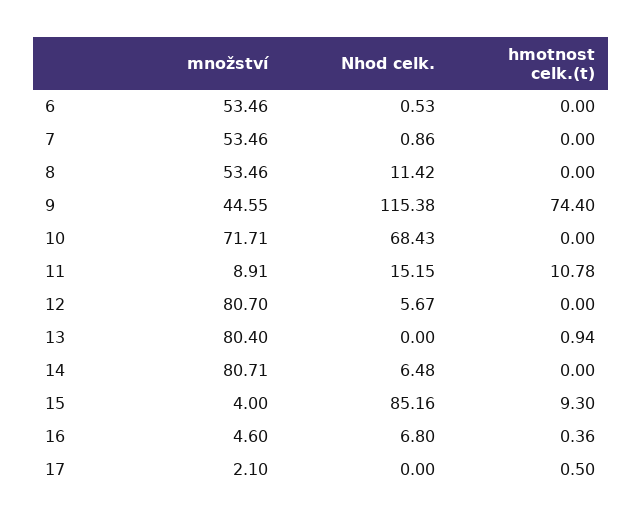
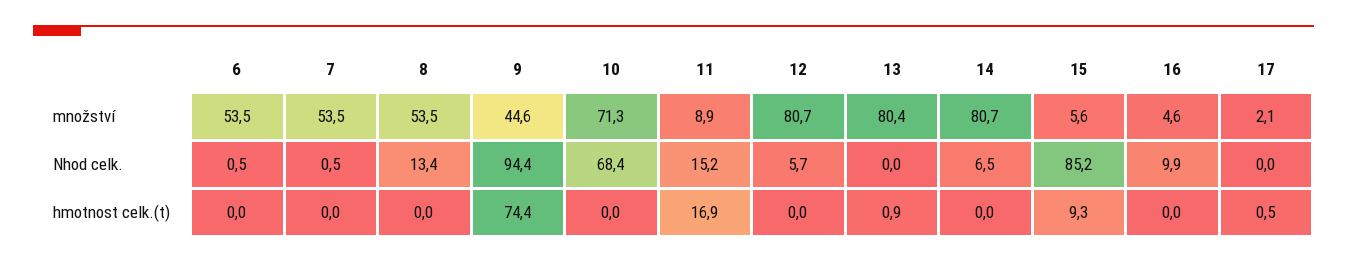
  {
    "množství": {
      "6": 53.46,
      "7": 53.46,
      "8": 53.46,
      "9": 44.55,
-     "10": 71.71,
+     "10": 71.3,
      "11": 8.91,
      "12": 80.7,
      "13": 80.4,
      "14": 80.71,
-     "15": 4,
+     "15": 5.6,
      "16": 4.6,
      "17": 2.1
    },
    "Nhod celk.": {
      "6": 0.53,
-     "7": 0.86,
+     "7": 0.5,
-     "8": 11.42,
+     "8": 13.4,
-     "9": 115.38,
+     "9": 94.4,
      "10": 68.43,
      "11": 15.15,
      "12": 5.67,
      "13": 0,
      "14": 6.48,
      "15": 85.16,
-     "16": 6.8,
+     "16": 9.9,
      "17": 0
    },
    "hmotnost celk.(t)": {
      "6": 0,
      "7": 0,
      "8": 0,
      "9": 74.4,
      "10": 0,
-     "11": 10.78,
+     "11": 16.9,
      "12": 0,
      "13": 0.94,
      "14": 0,
      "15": 9.3,
-     "16": 0.36,
+     "16": 0,
      "17": 0.5
    }
  }

